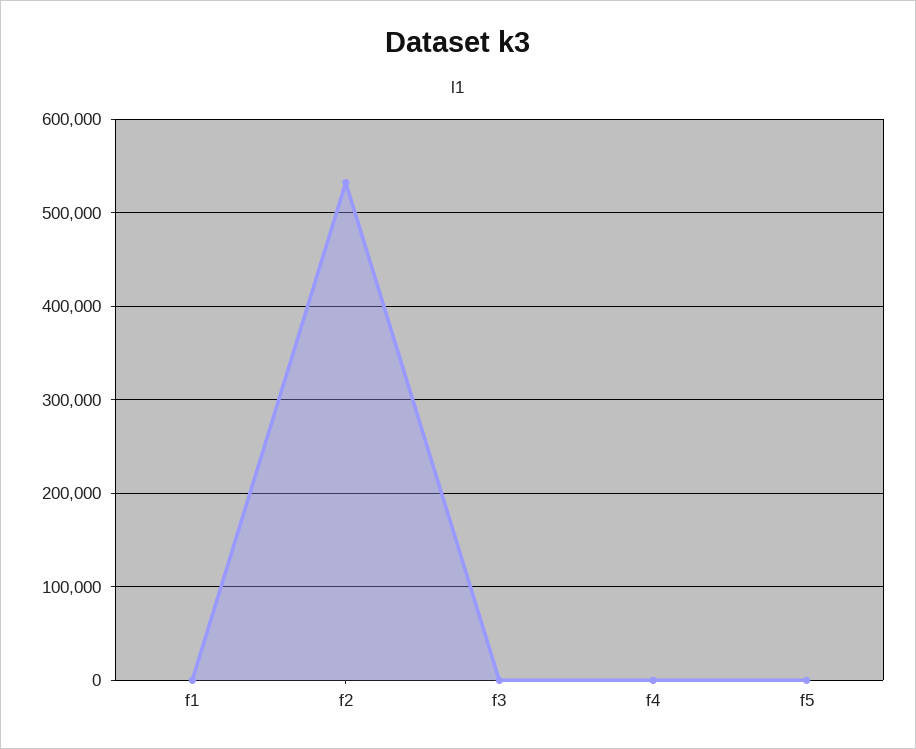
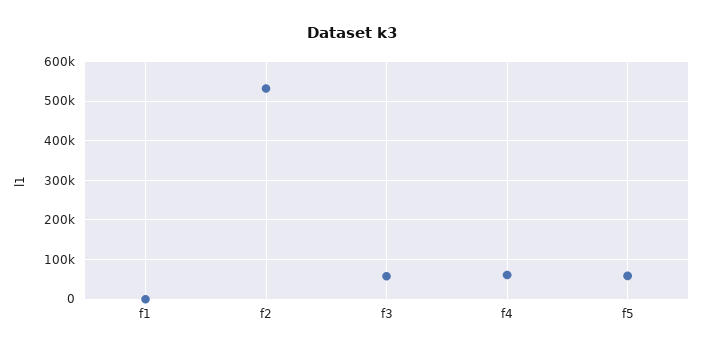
  {
    "f1": 0,
    "f2": 530000,
-   "f3": 0,
+   "f3": 60000,
-   "f4": 0,
+   "f4": 60000,
-   "f5": 0
+   "f5": 60000
  }

